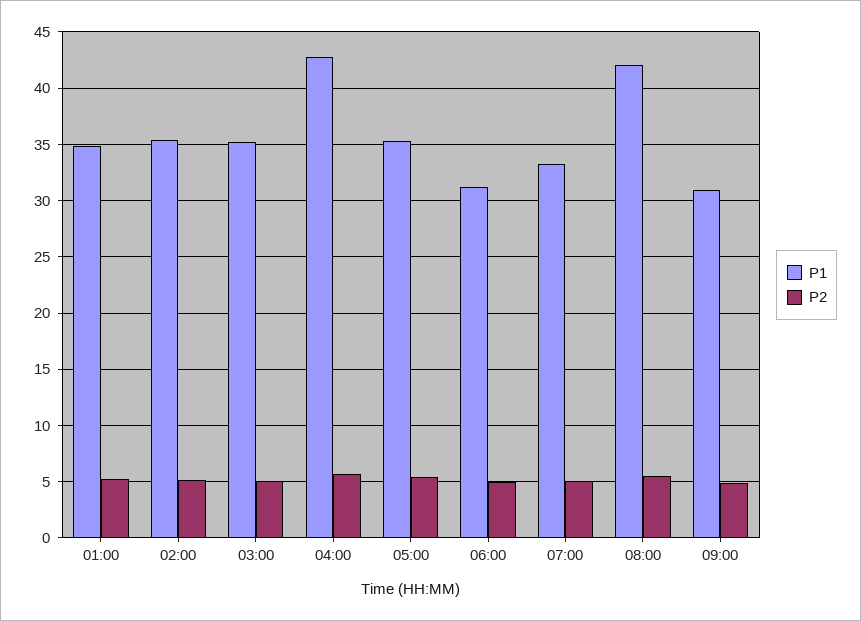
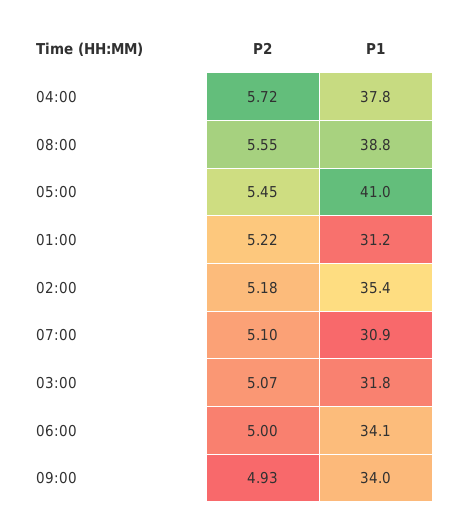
  {
    "P1": {
-     "01:00": 35,
+     "01:00": 31.2,
      "02:00": 35.4,
-     "03:00": 35,
+     "03:00": 31.8,
-     "04:00": 43,
+     "04:00": 37.8,
-     "05:00": 35,
+     "05:00": 41,
-     "06:00": 31,
+     "06:00": 34.1,
-     "07:00": 33,
+     "07:00": 30.9,
-     "08:00": 42,
+     "08:00": 38.8,
-     "09:00": 31
+     "09:00": 34
    },
    "P2": {
      "01:00": 5.22,
      "02:00": 5.18,
      "03:00": 5.07,
      "04:00": 5.72,
      "05:00": 5.45,
      "06:00": 5,
      "07:00": 5.1,
      "08:00": 5.55,
      "09:00": 4.93
    }
  }

